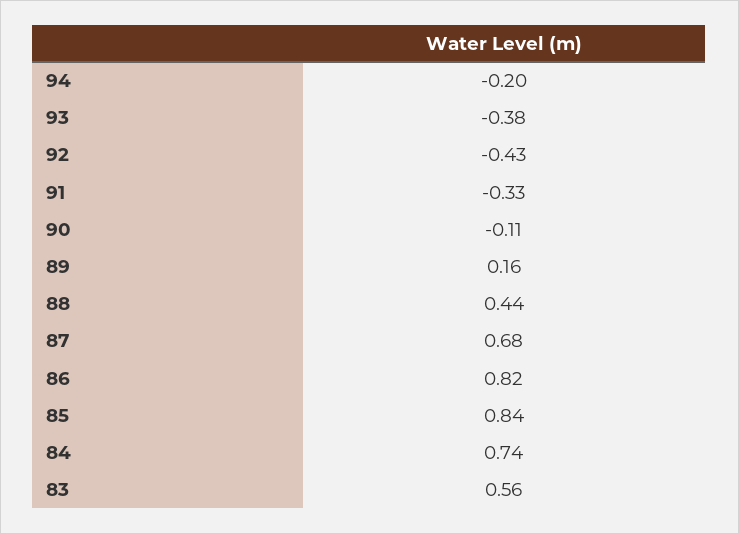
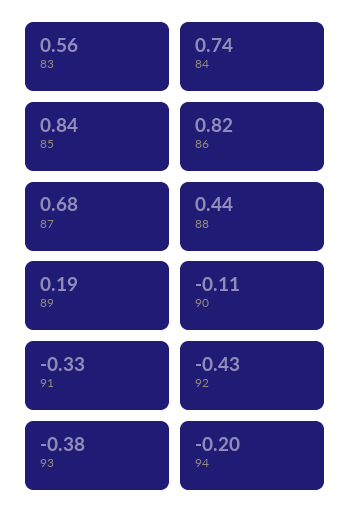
  {
    "94": -0.2,
    "93": -0.38,
    "92": -0.43,
    "91": -0.33,
    "90": -0.11,
-   "89": 0.16,
+   "89": 0.19,
    "88": 0.44,
    "87": 0.68,
    "86": 0.82,
    "85": 0.84,
    "84": 0.74,
    "83": 0.56
  }

